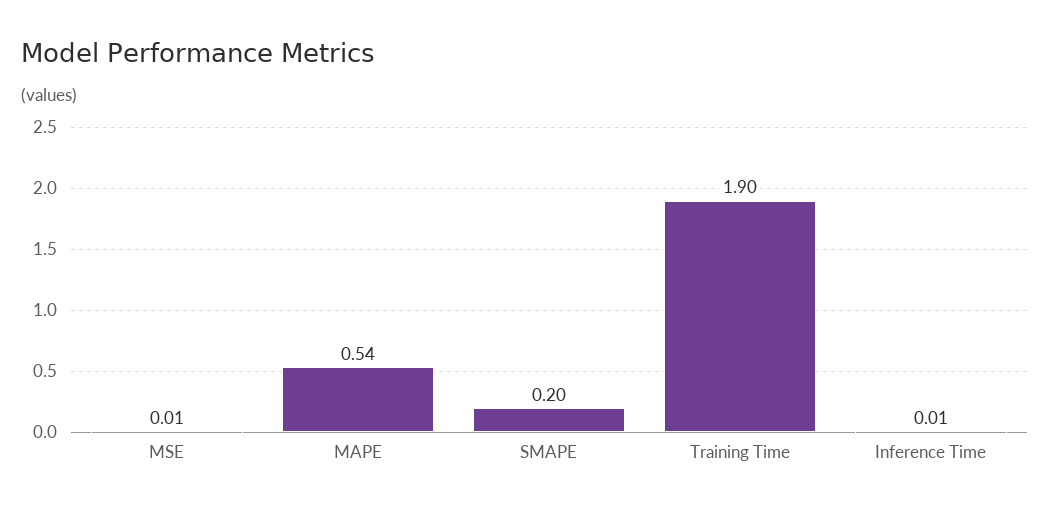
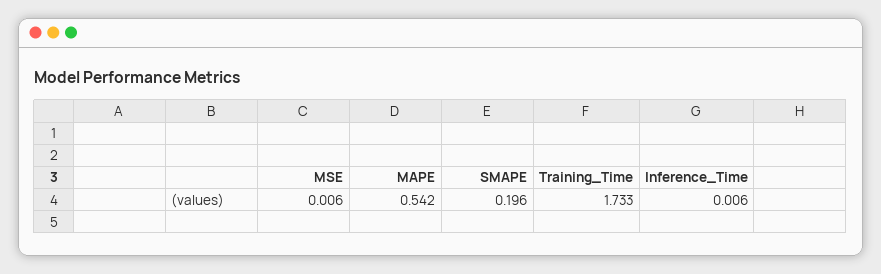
  {
    "MSE": 0.006,
    "MAPE": 0.542,
    "SMAPE": 0.196,
-   "Training Time": 1.9,
+   "Training Time": 1.733,
    "Inference Time": 0.006
  }

